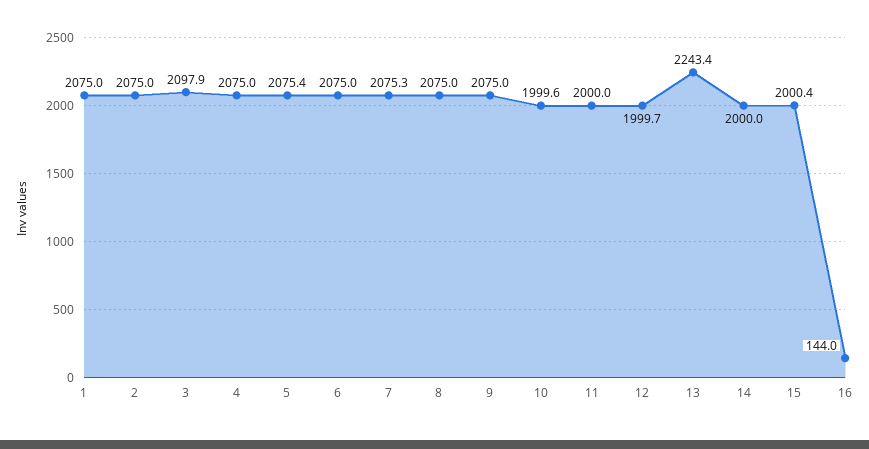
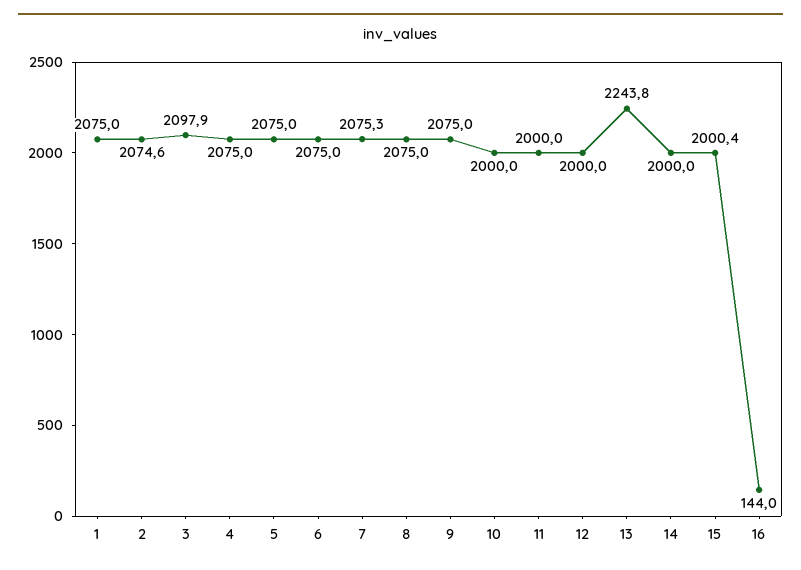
  {
    "1": 2075,
-   "2": 2075,
+   "2": 2074.6,
    "3": 2097.9,
    "4": 2075,
-   "5": 2075.4,
+   "5": 2075,
    "6": 2075,
    "7": 2075.3,
    "8": 2075,
    "9": 2075,
-   "10": 1999.6,
+   "10": 2000,
    "11": 2000,
-   "12": 1999.7,
+   "12": 2000,
-   "13": 2243.4,
+   "13": 2243.8,
    "14": 2000,
    "15": 2000.4,
    "16": 144
  }

